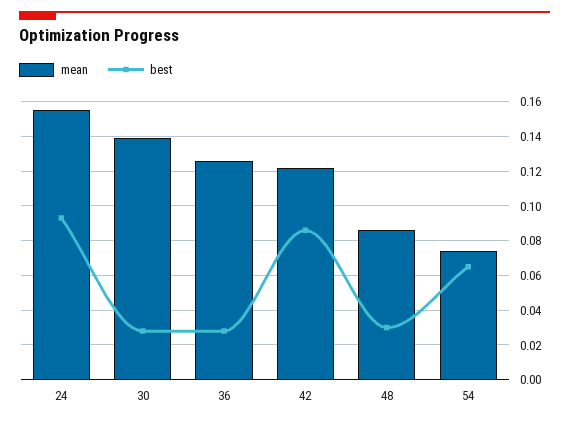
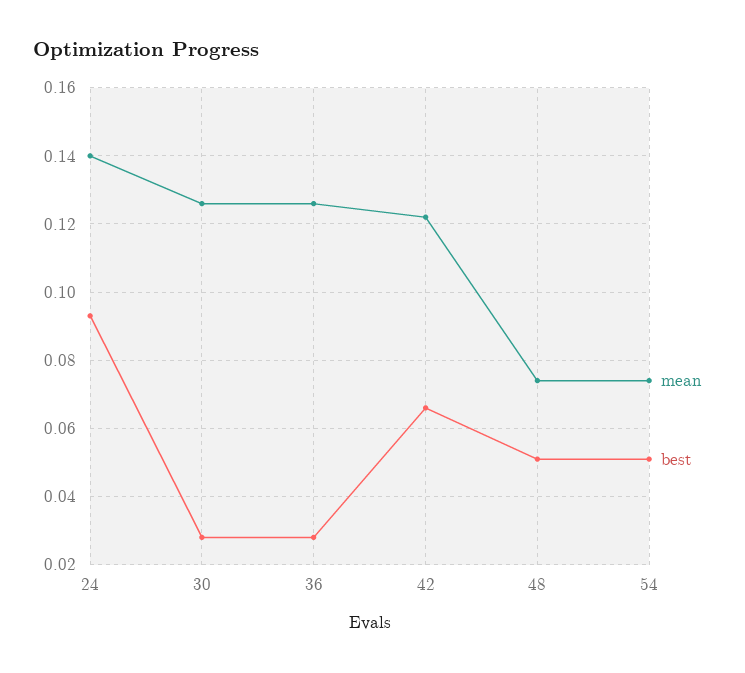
  {
    "mean": {
-     "24": 0.155,
+     "24": 0.14,
-     "30": 0.14,
+     "30": 0.125,
      "36": 0.125,
      "42": 0.12,
-     "48": 0.085,
+     "48": 0.075,
      "54": 0.075
    },
    "best": {
      "24": 0.095,
      "30": 0.03,
      "36": 0.03,
-     "42": 0.085,
+     "42": 0.065,
-     "48": 0.03,
+     "48": 0.05,
-     "54": 0.065
+     "54": 0.05
    }
  }

